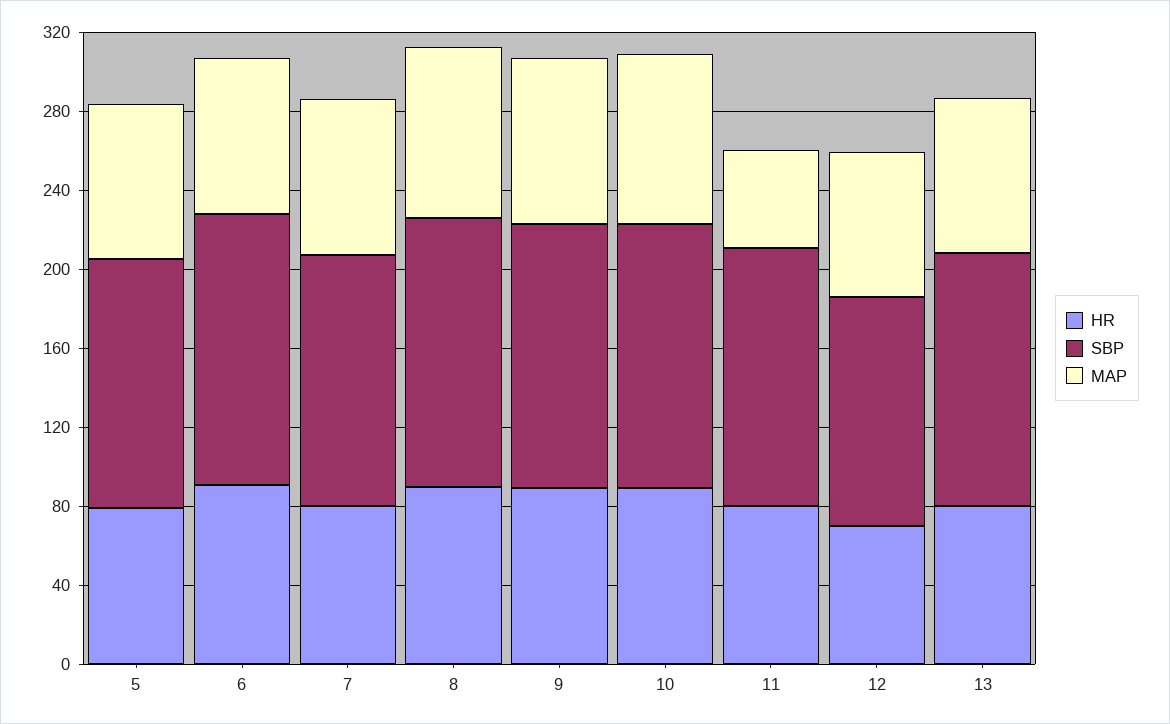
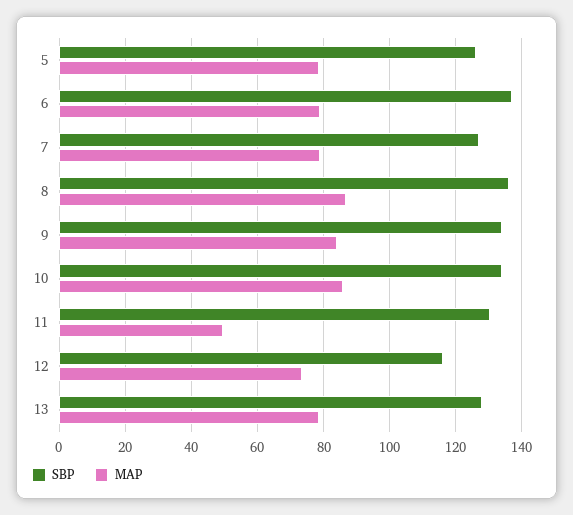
  {
-   "HR": {
-     "5": 80,
-     "6": 90,
-     "7": 80,
-     "8": 90,
-     "9": 90,
-     "10": 90,
-     "11": 80,
-     "12": 70,
-     "13": 80
-   },
    "SBP": {
      "5": 126,
      "6": 138,
      "7": 128,
      "8": 136,
      "9": 134,
      "10": 134,
      "11": 130,
      "12": 116,
      "13": 128
    },
    "MAP": {
      "5": 78,
      "6": 80,
      "7": 80,
      "8": 86,
      "9": 84,
      "10": 86,
      "11": 50,
      "12": 74,
      "13": 78
    }
  }

